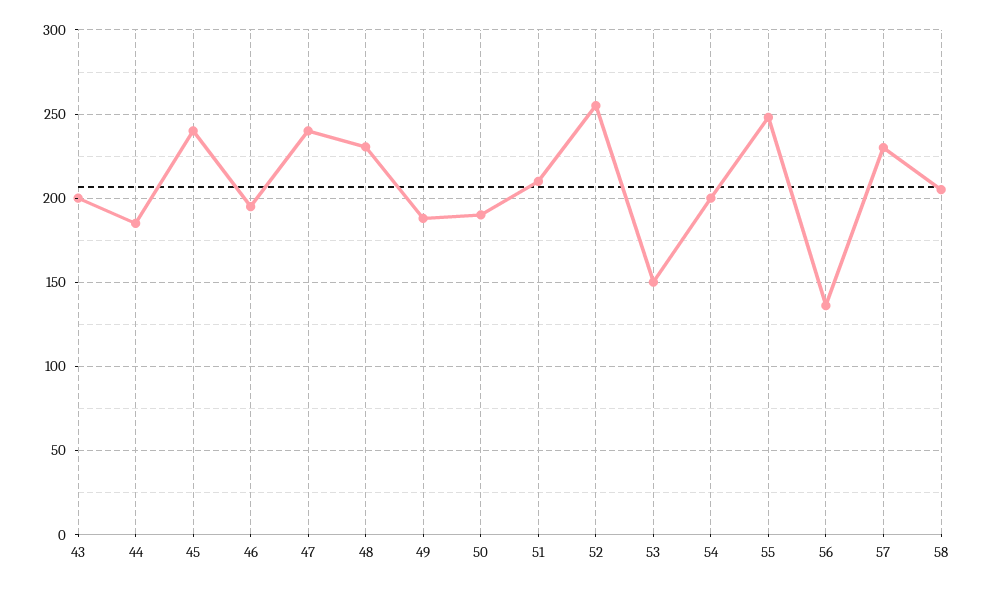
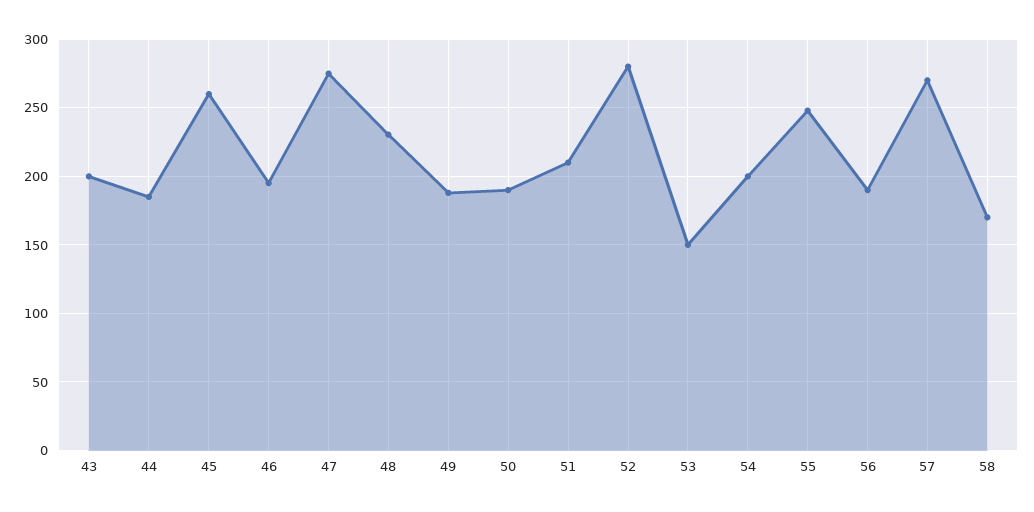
  {
    "43": 200,
    "44": 185,
-   "45": 240,
+   "45": 260,
    "46": 195,
-   "47": 240,
+   "47": 275,
    "48": 230,
    "49": 190,
    "50": 190,
    "51": 210,
-   "52": 255,
+   "52": 280,
    "53": 150,
    "54": 200,
    "55": 250,
-   "56": 135,
+   "56": 190,
-   "57": 230,
+   "57": 270,
-   "58": 205
+   "58": 170
  }

